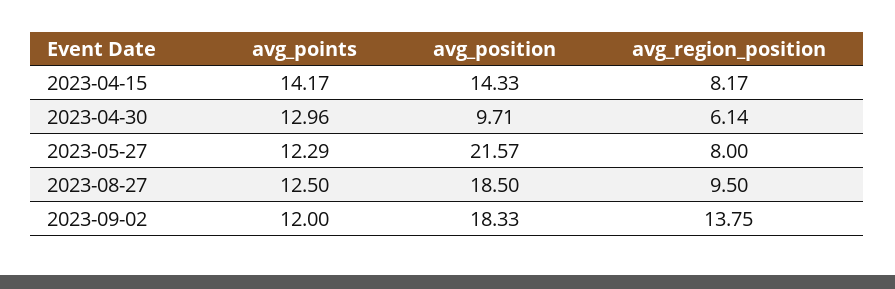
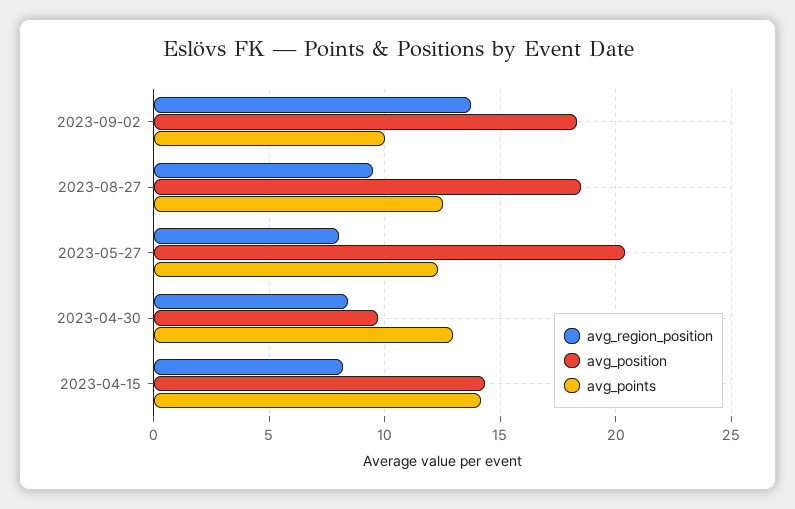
  {
    "avg_points": {
      "2023-04-15": 14.17,
      "2023-04-30": 12.96,
      "2023-05-27": 12.29,
      "2023-08-27": 12.5,
-     "2023-09-02": 12
+     "2023-09-02": 10
    },
    "avg_position": {
      "2023-04-15": 14.33,
      "2023-04-30": 9.71,
-     "2023-05-27": 21.57,
+     "2023-05-27": 20.5,
      "2023-08-27": 18.5,
      "2023-09-02": 18.33
    },
    "avg_region_position": {
      "2023-04-15": 8.17,
-     "2023-04-30": 6.14,
+     "2023-04-30": 8.5,
      "2023-05-27": 8,
      "2023-08-27": 9.5,
      "2023-09-02": 13.75
    }
  }

